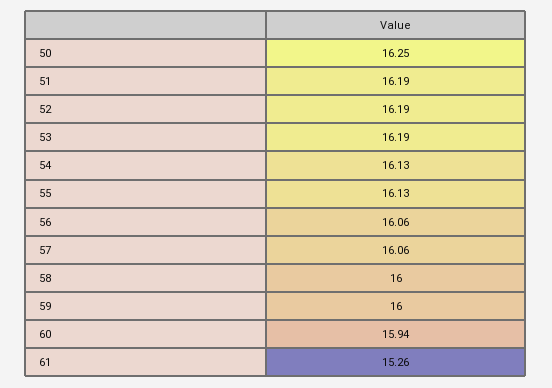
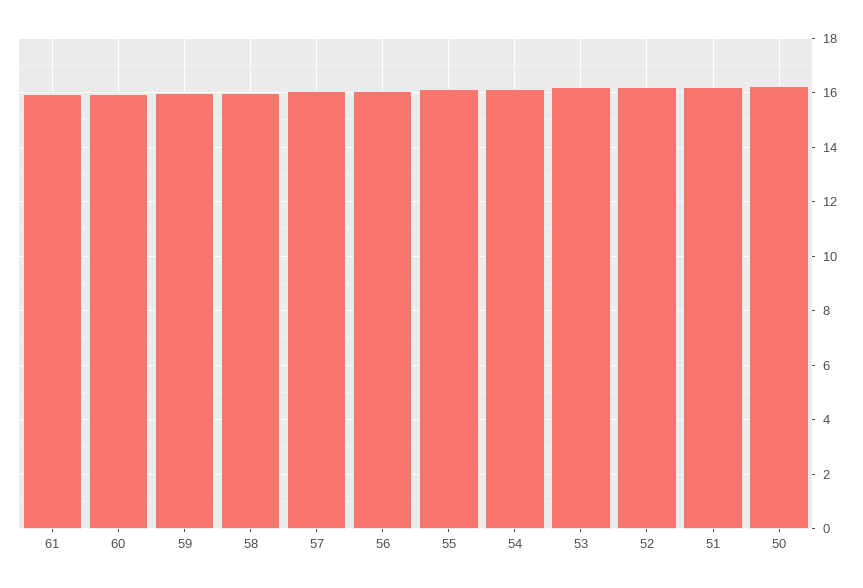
  {
    "50": 16.25,
    "51": 16.19,
    "52": 16.19,
    "53": 16.19,
    "54": 16.13,
    "55": 16.13,
    "56": 16.06,
    "57": 16.06,
    "58": 16,
    "59": 16,
    "60": 15.94,
-   "61": 15.26
+   "61": 16
  }

